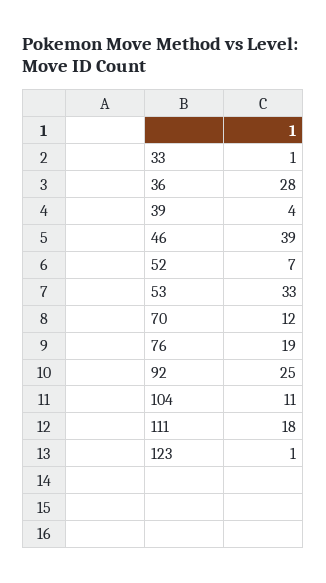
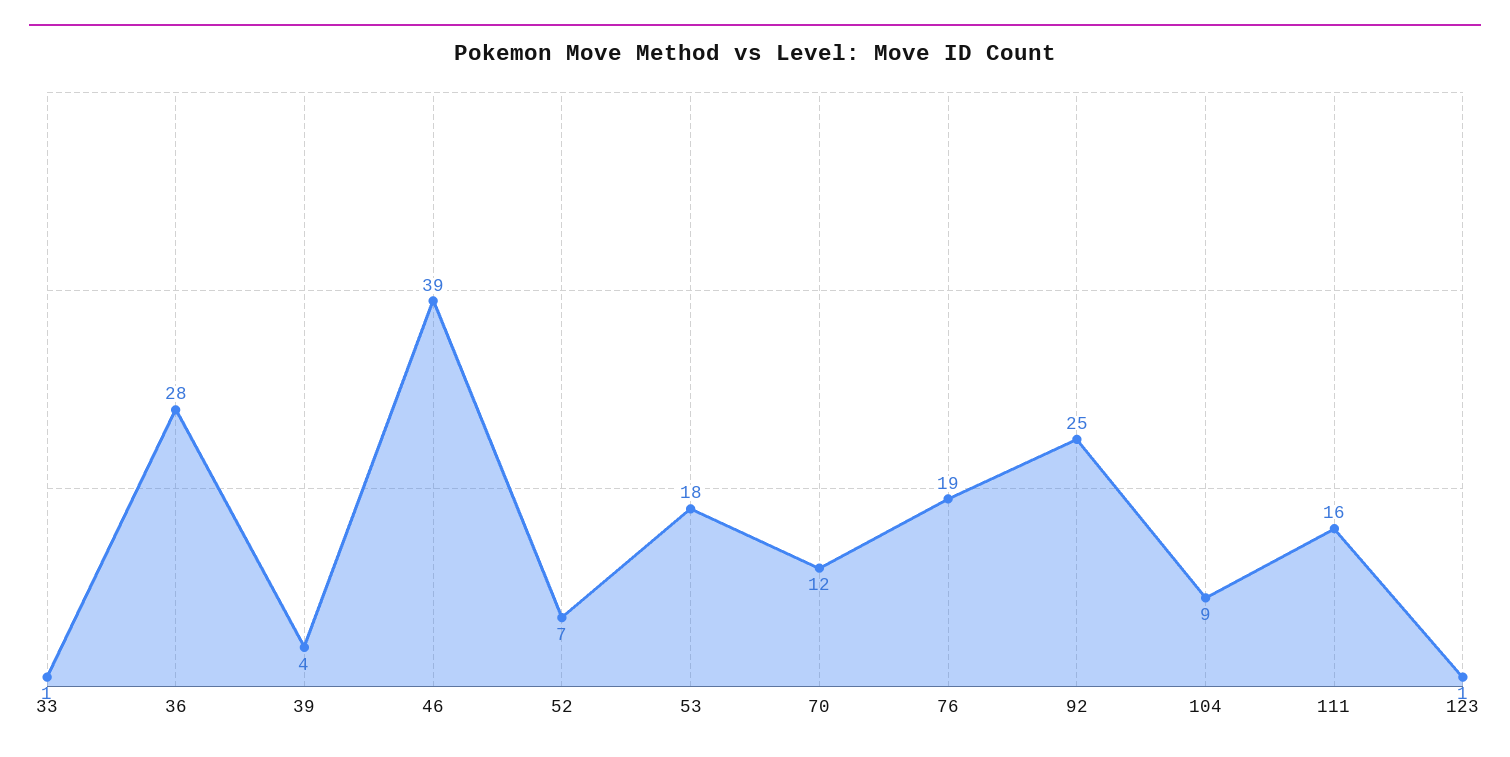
  {
    "33": 1,
    "36": 28,
    "39": 4,
    "46": 39,
    "52": 7,
-   "53": 33,
+   "53": 18,
    "70": 12,
    "76": 19,
    "92": 25,
-   "104": 11,
+   "104": 9,
-   "111": 18,
+   "111": 16,
    "123": 1
  }

